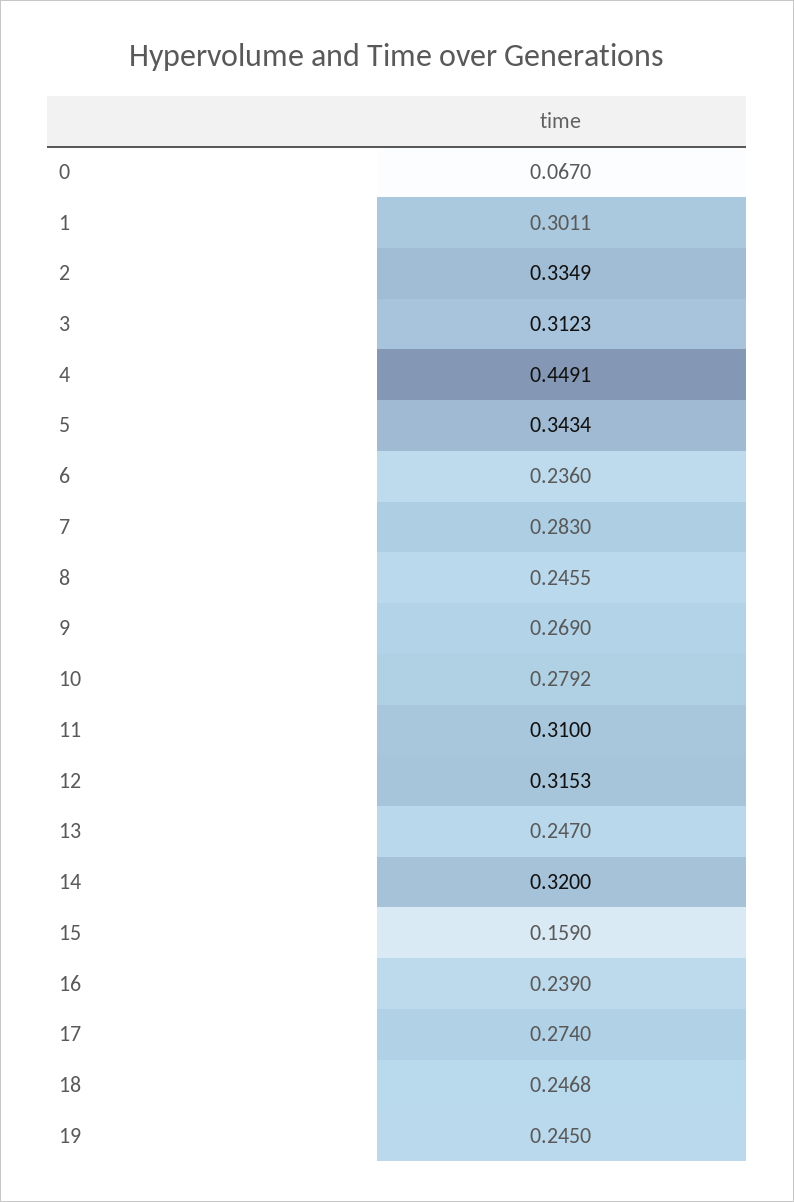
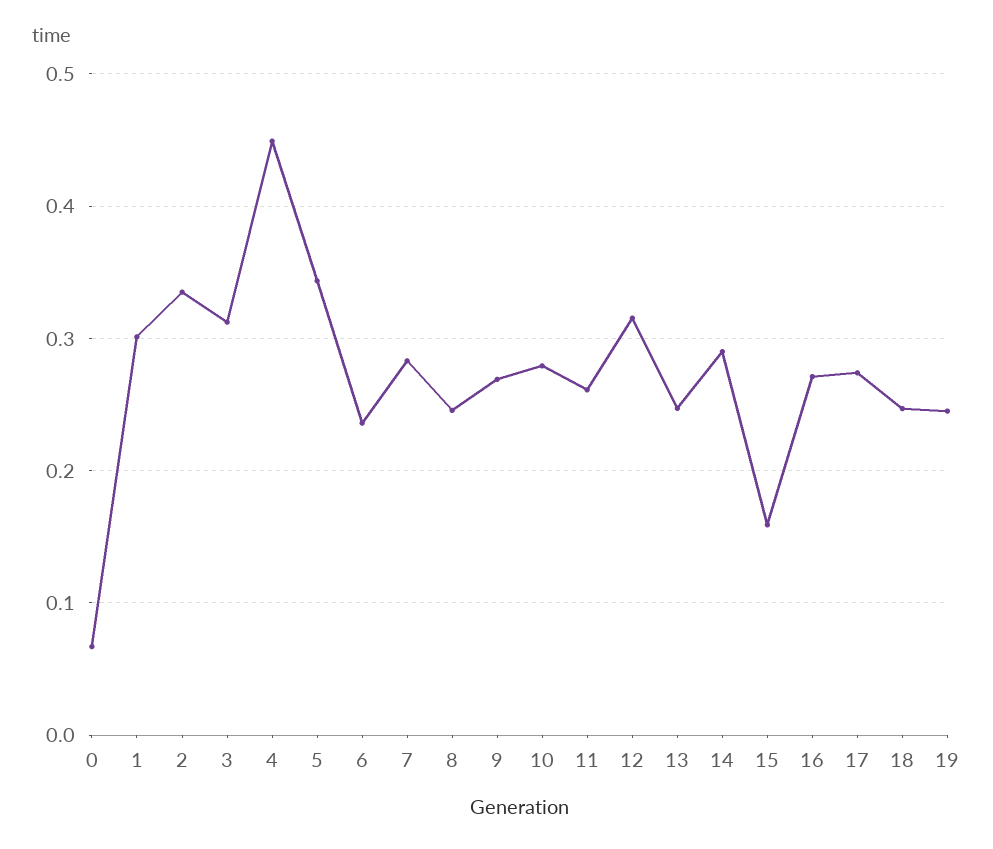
  {
    "0": 0.067,
    "1": 0.3011,
    "2": 0.3349,
    "3": 0.3123,
    "4": 0.4491,
    "5": 0.3434,
    "6": 0.236,
    "7": 0.283,
    "8": 0.2455,
    "9": 0.269,
    "10": 0.2792,
-   "11": 0.31,
+   "11": 0.26,
    "12": 0.3153,
    "13": 0.247,
-   "14": 0.32,
+   "14": 0.29,
    "15": 0.159,
-   "16": 0.239,
+   "16": 0.27,
    "17": 0.274,
    "18": 0.2468,
    "19": 0.245
  }

